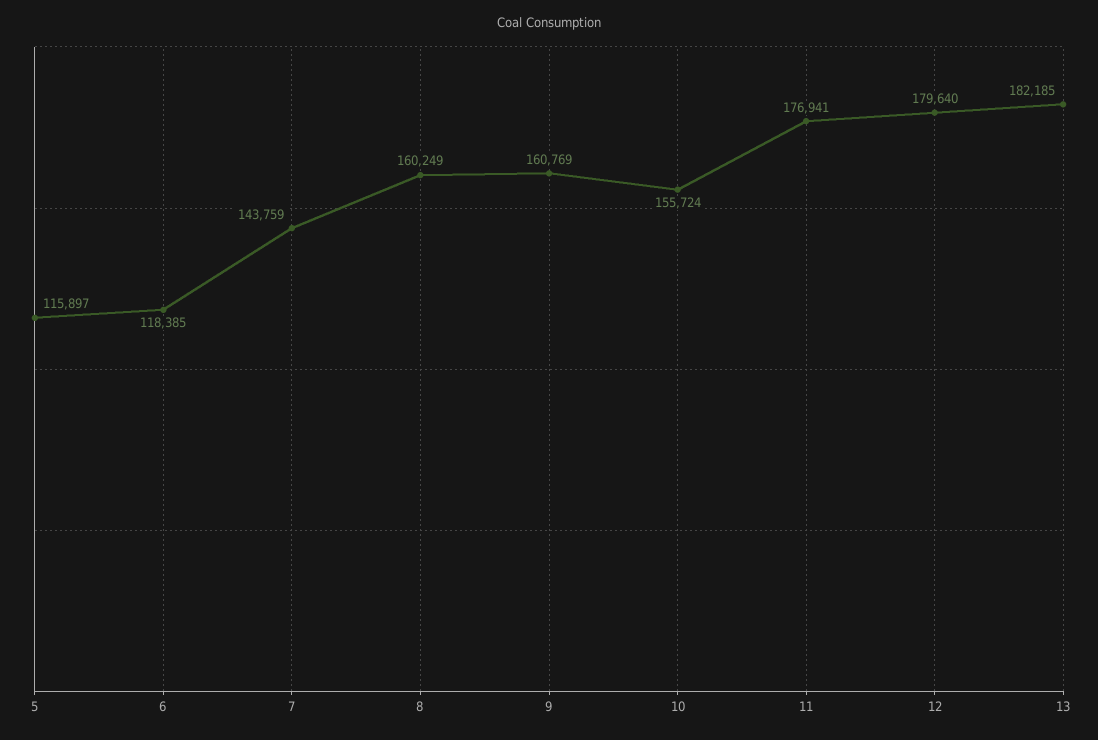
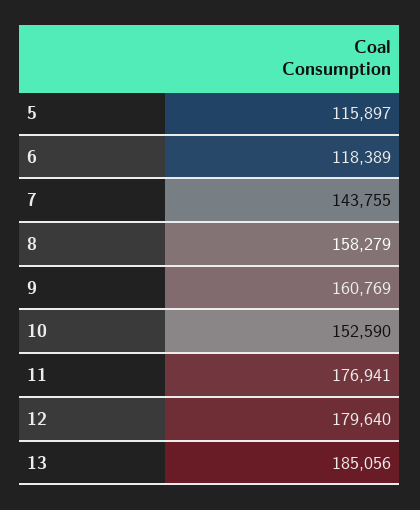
  {
    "5": 115897,
-   "6": 118385,
+   "6": 118389,
-   "7": 143759,
+   "7": 143755,
-   "8": 160249,
+   "8": 158279,
    "9": 160769,
-   "10": 155724,
+   "10": 152590,
    "11": 176941,
    "12": 179640,
-   "13": 182185
+   "13": 185056
  }

